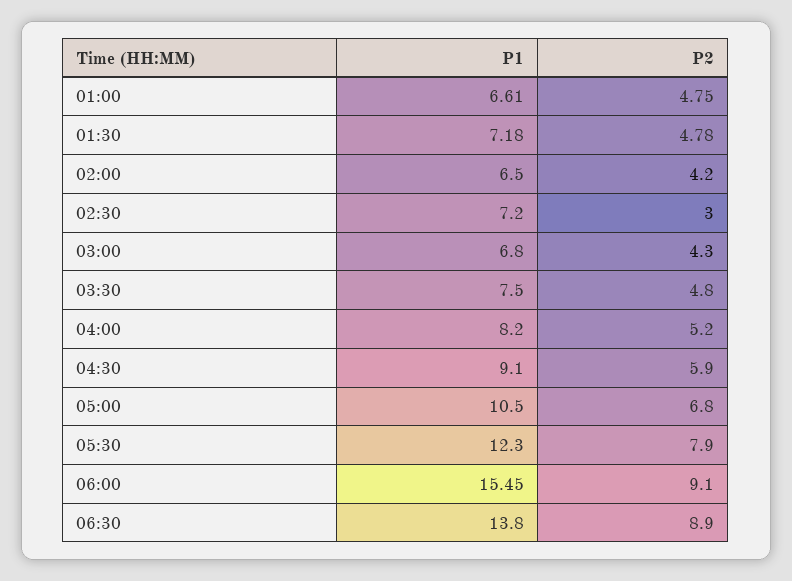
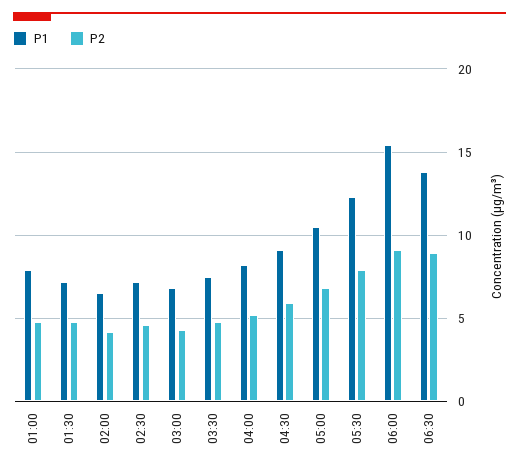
  {
    "P1": {
-     "01:00": 6.61,
+     "01:00": 8,
      "01:30": 7.18,
      "02:00": 6.5,
      "02:30": 7.2,
      "03:00": 6.8,
      "03:30": 7.5,
      "04:00": 8.2,
      "04:30": 9.1,
      "05:00": 10.5,
      "05:30": 12.3,
      "06:00": 15.45,
      "06:30": 13.8
    },
    "P2": {
      "01:00": 4.75,
      "01:30": 4.78,
      "02:00": 4.2,
-     "02:30": 3,
+     "02:30": 4.5,
      "03:00": 4.3,
      "03:30": 4.8,
      "04:00": 5.2,
      "04:30": 5.9,
      "05:00": 6.8,
      "05:30": 7.9,
      "06:00": 9.1,
      "06:30": 8.9
    }
  }

